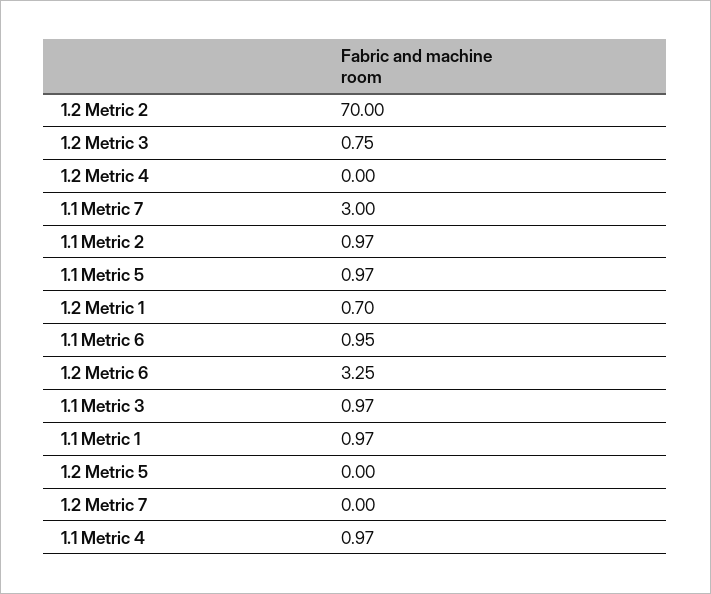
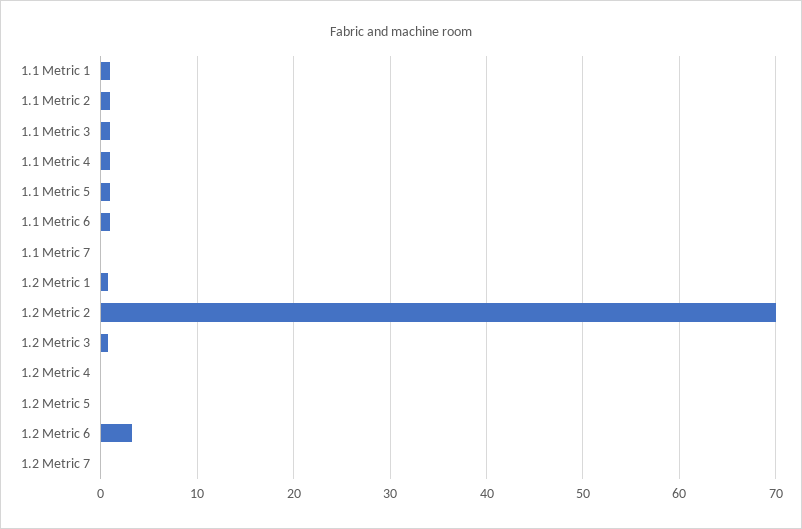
  {
    "1.2 Metric 2": 70,
    "1.2 Metric 3": 0.75,
    "1.2 Metric 4": 0,
-   "1.1 Metric 7": 3,
+   "1.1 Metric 7": 0,
    "1.1 Metric 2": 0.97,
    "1.1 Metric 5": 0.97,
    "1.2 Metric 1": 0.7,
    "1.1 Metric 6": 0.95,
    "1.2 Metric 6": 3.25,
    "1.1 Metric 3": 0.97,
    "1.1 Metric 1": 0.97,
    "1.2 Metric 5": 0,
    "1.2 Metric 7": 0,
    "1.1 Metric 4": 0.97
  }

